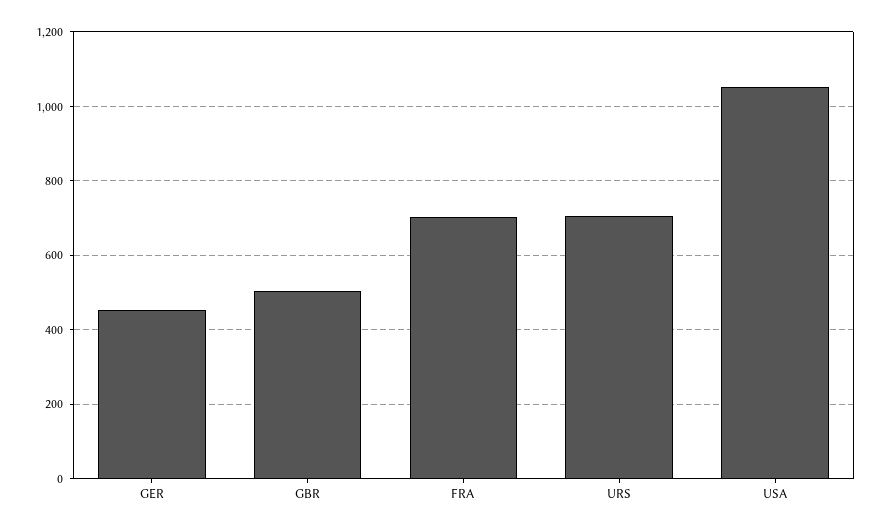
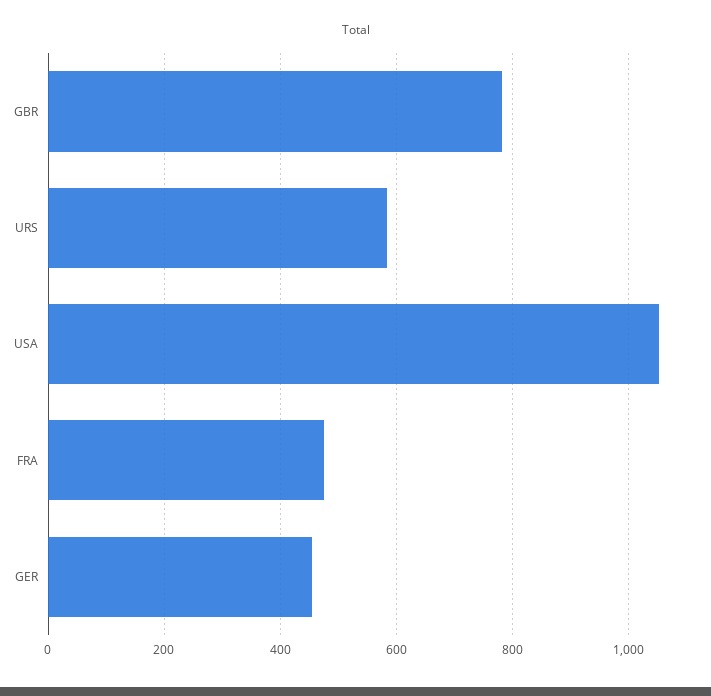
  {
    "GER": 460,
-   "GBR": 500,
+   "GBR": 780,
-   "FRA": 700,
+   "FRA": 480,
-   "URS": 700,
+   "URS": 580,
    "USA": 1060
  }

